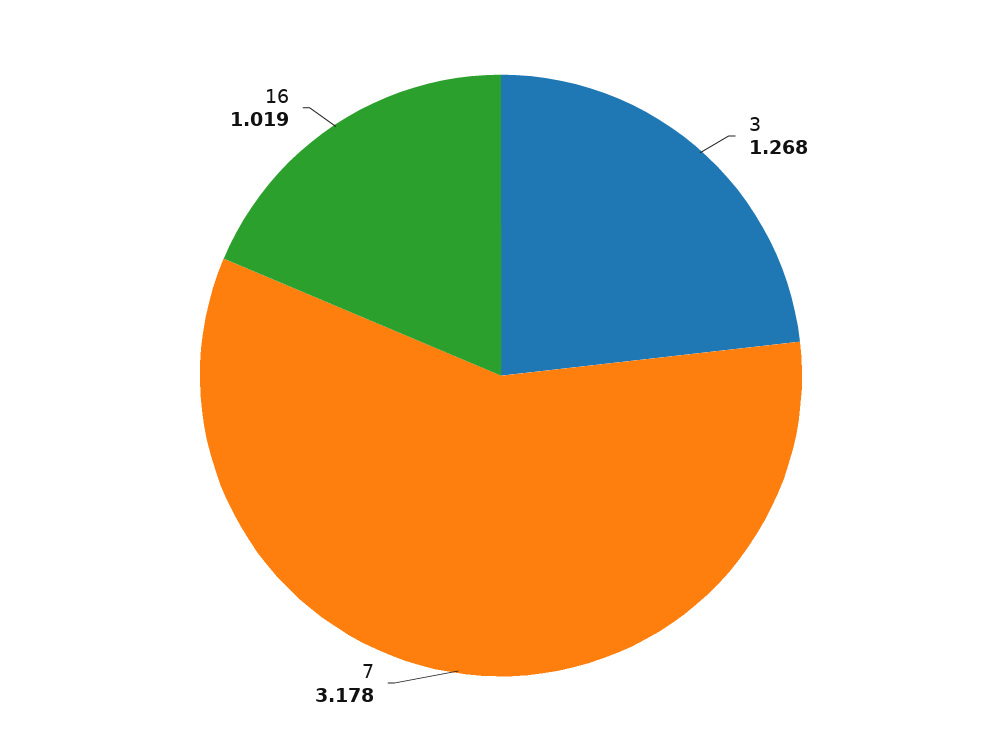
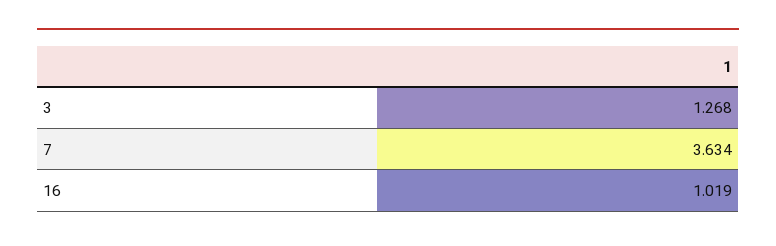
  {
    "3": 1.268,
-   "7": 3.178,
+   "7": 3.634,
    "16": 1.019
  }

